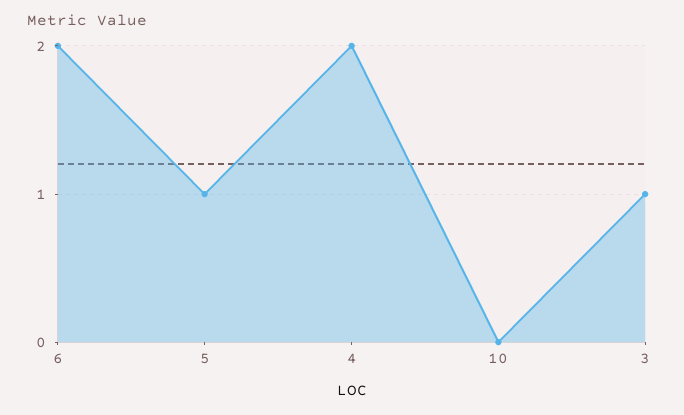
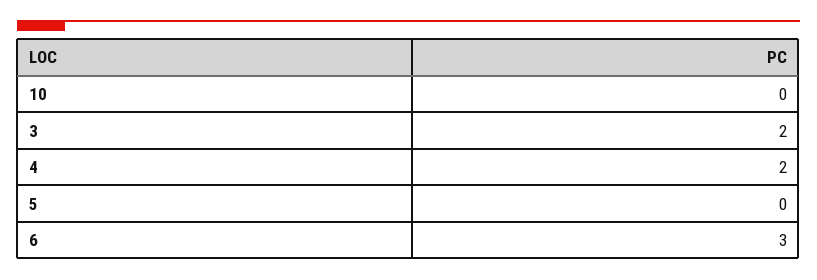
  {
-   "6": 2,
+   "6": 3,
-   "5": 1,
+   "5": 0,
    "4": 2,
    "10": 0,
-   "3": 1
+   "3": 2
  }

